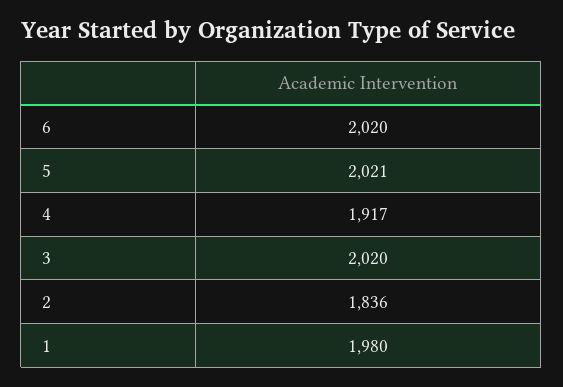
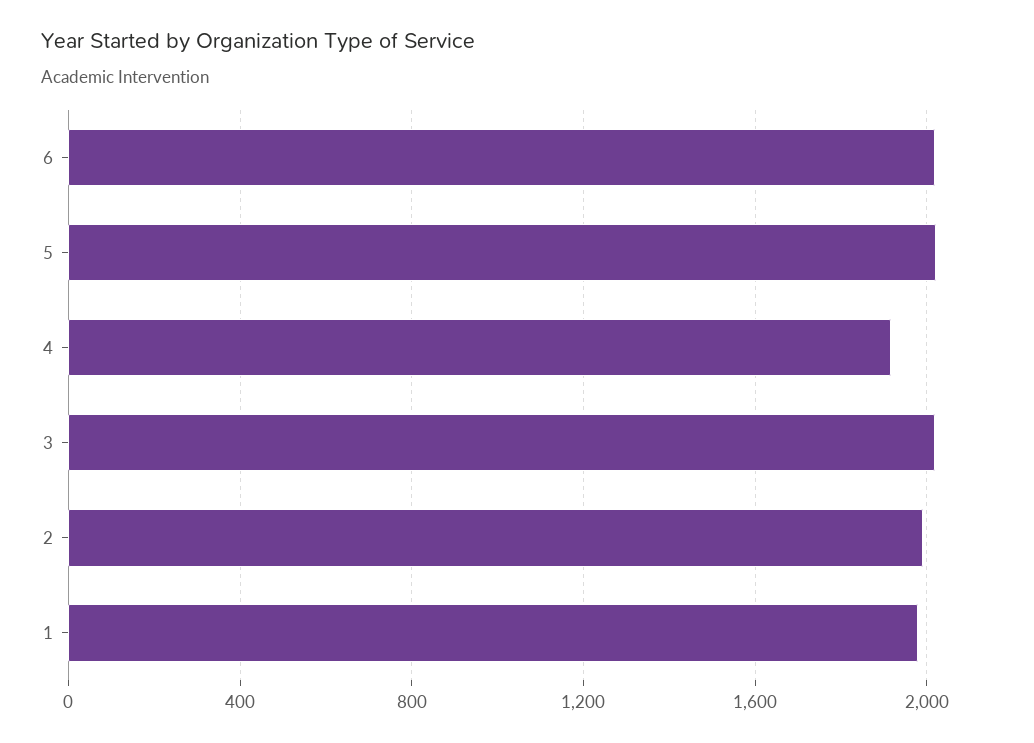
  {
    "6": 2020,
    "5": 2021,
    "4": 1917,
    "3": 2020,
-   "2": 1836,
+   "2": 2000,
    "1": 1980
  }

